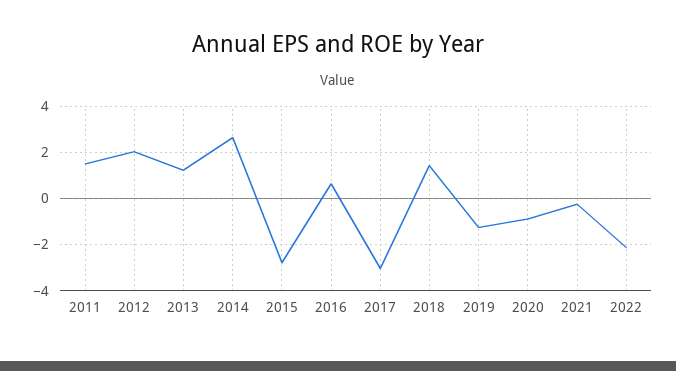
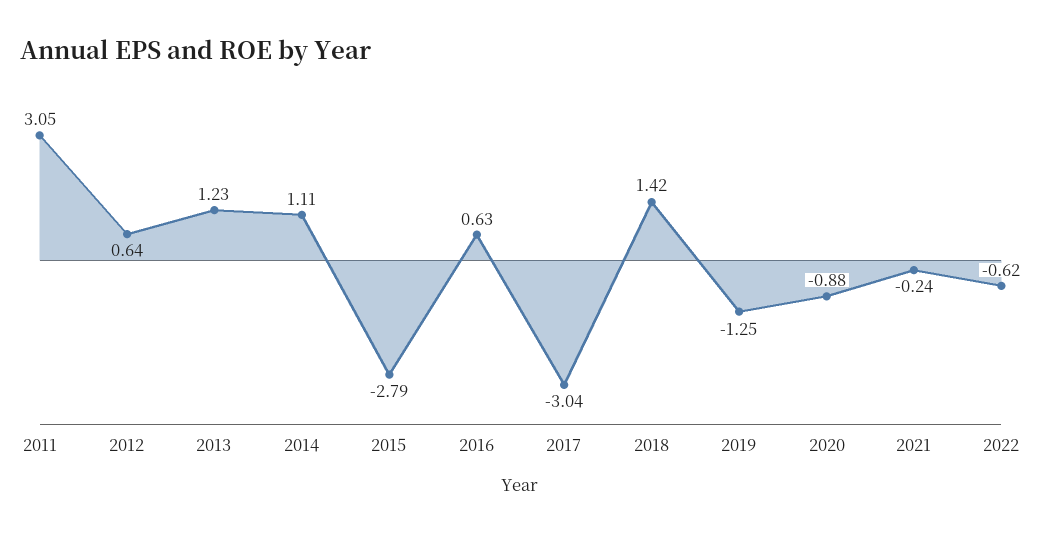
  {
-   "2011": 1.5,
+   "2011": 3.05,
-   "2012": 2,
+   "2012": 0.64,
    "2013": 1.23,
-   "2014": 2.5,
+   "2014": 1.11,
    "2015": -2.79,
    "2016": 0.63,
    "2017": -3.04,
    "2018": 1.42,
    "2019": -1.25,
    "2020": -0.88,
    "2021": -0.24,
-   "2022": -2
+   "2022": -0.62
  }

